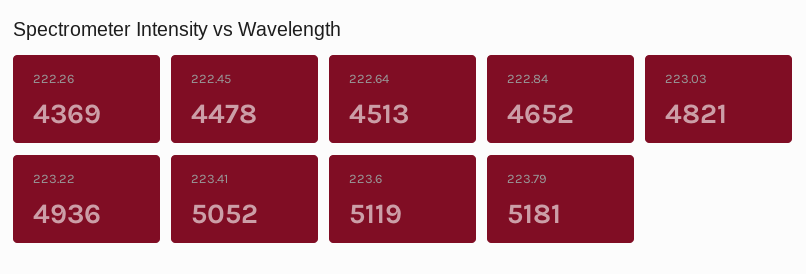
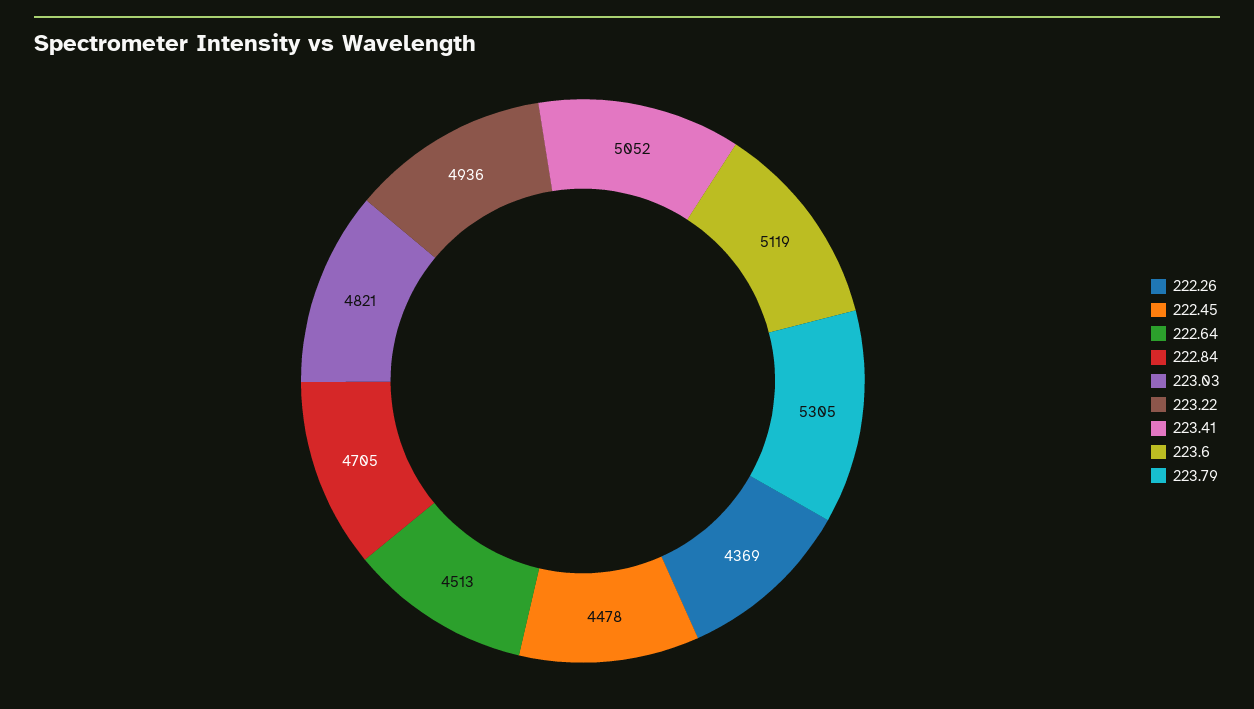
  {
    "222.26": 4369,
    "222.45": 4478,
    "222.64": 4513,
-   "222.84": 4652,
+   "222.84": 4705,
    "223.03": 4821,
    "223.22": 4936,
    "223.41": 5052,
    "223.6": 5119,
-   "223.79": 5181
+   "223.79": 5305
  }

